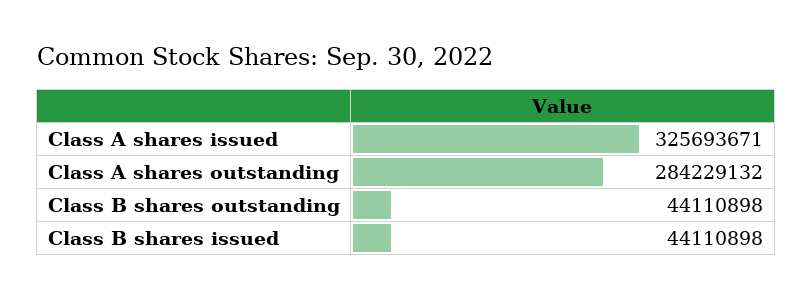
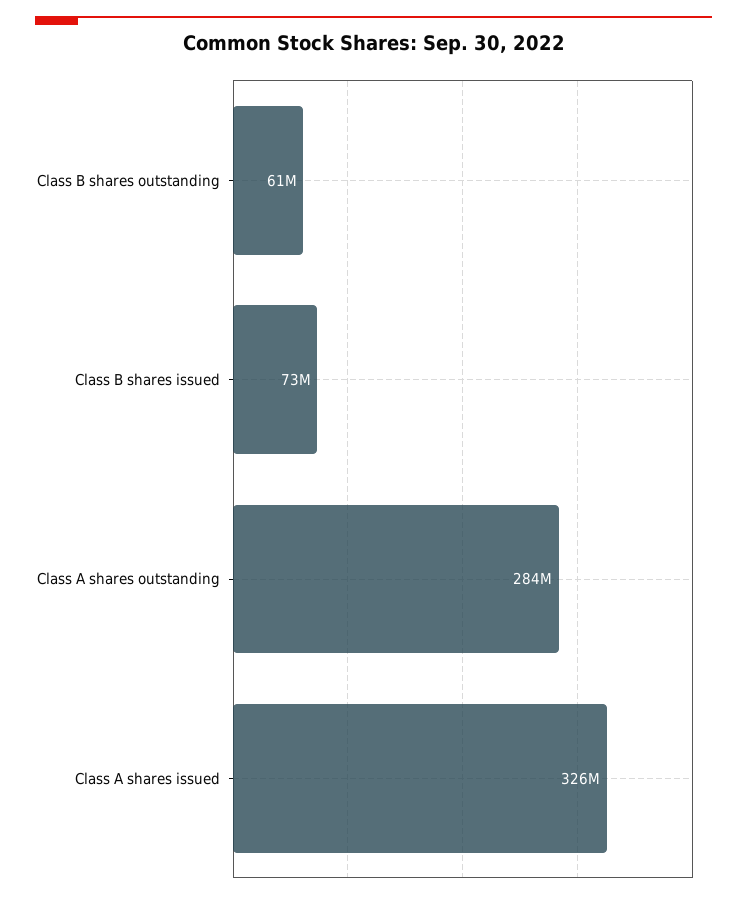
  {
    "Class A shares issued": 325693671,
    "Class A shares outstanding": 284229132,
-   "Class B shares outstanding": 44110898,
+   "Class B shares outstanding": 61000000,
-   "Class B shares issued": 44110898
+   "Class B shares issued": 73000000
  }

